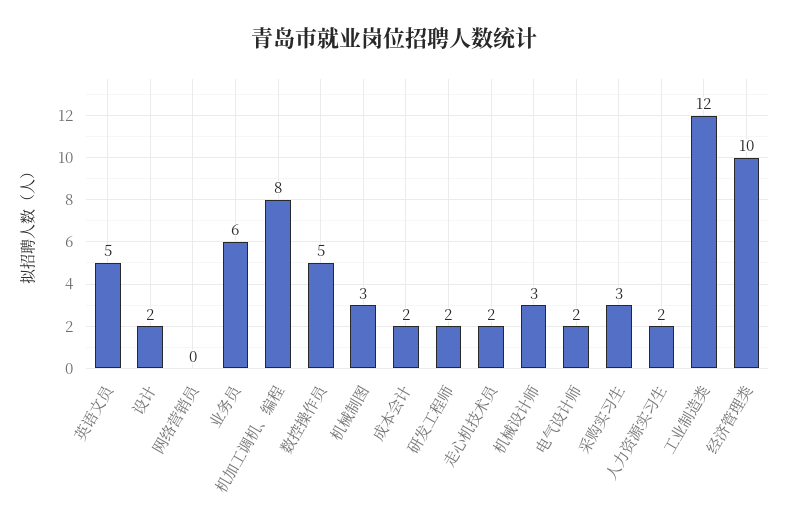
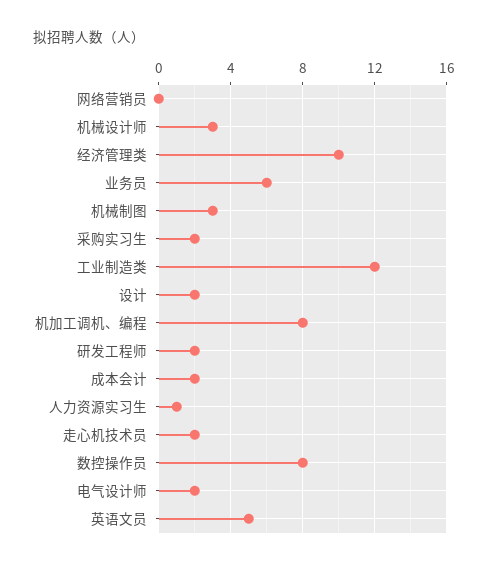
  {
    "英语文员": 5,
    "设计": 2,
    "网络营销员": 0,
    "业务员": 6,
    "机加工调机、编程": 8,
-   "数控操作员": 5,
+   "数控操作员": 8,
    "机械制图": 3,
    "成本会计": 2,
    "研发工程师": 2,
    "走心机技术员": 2,
    "机械设计师": 3,
    "电气设计师": 2,
-   "采购实习生": 3,
+   "采购实习生": 2,
-   "人力资源实习生": 2,
+   "人力资源实习生": 1,
    "工业制造类": 12,
    "经济管理类": 10
  }

